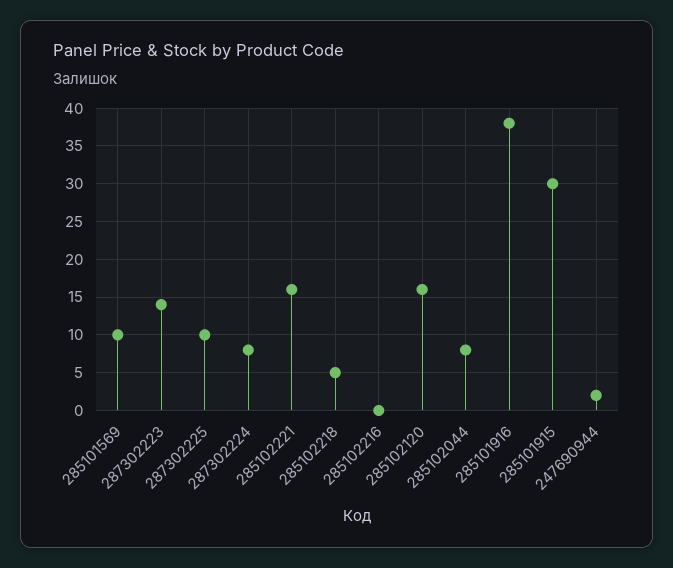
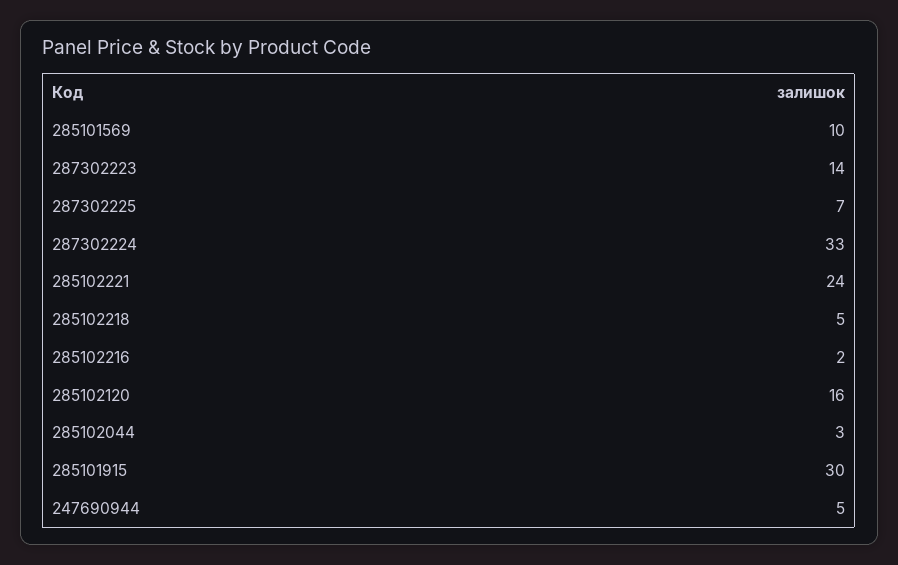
  {
    "285101569": 10,
    "287302223": 14,
-   "287302225": 10,
+   "287302225": 7,
-   "287302224": 8,
+   "287302224": 33,
-   "285102221": 16,
+   "285102221": 24,
    "285102218": 5,
-   "285102216": 0,
+   "285102216": 2,
    "285102120": 16,
-   "285102044": 8,
+   "285102044": 3,
-   "285101916": 38,
    "285101915": 30,
-   "247690944": 2
+   "247690944": 5
  }

